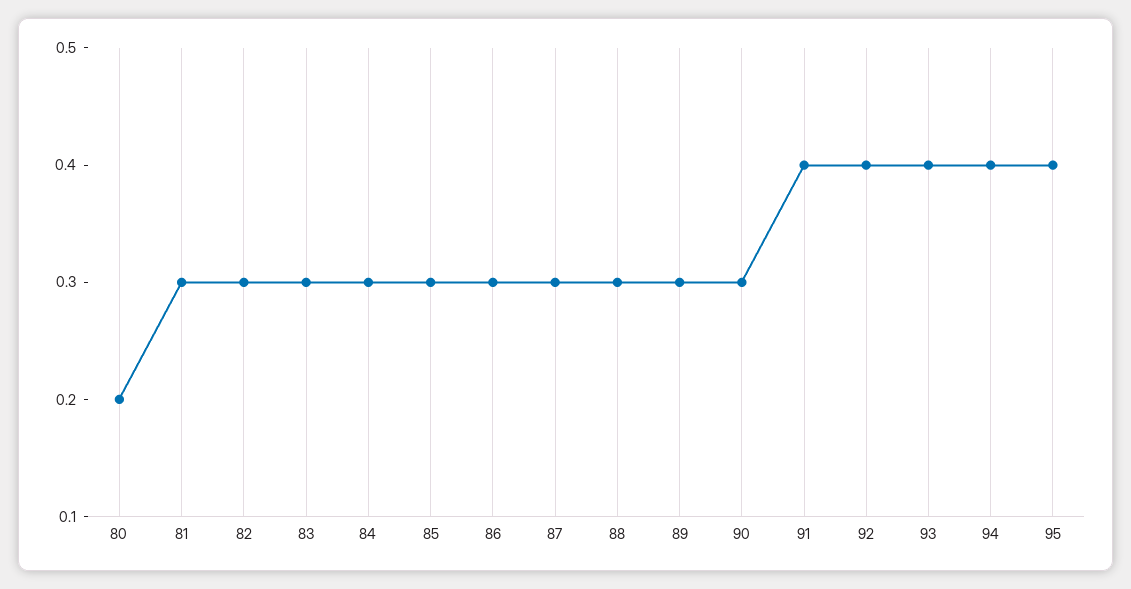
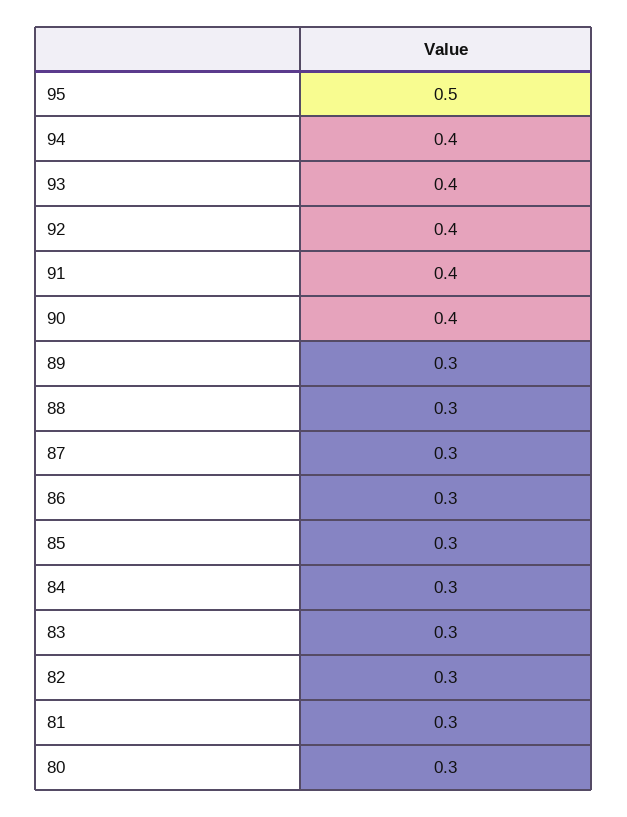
  {
-   "80": 0.2,
+   "80": 0.3,
    "81": 0.3,
    "82": 0.3,
    "83": 0.3,
    "84": 0.3,
    "85": 0.3,
    "86": 0.3,
    "87": 0.3,
    "88": 0.3,
    "89": 0.3,
-   "90": 0.3,
+   "90": 0.4,
    "91": 0.4,
    "92": 0.4,
    "93": 0.4,
    "94": 0.4,
-   "95": 0.4
+   "95": 0.5
  }

